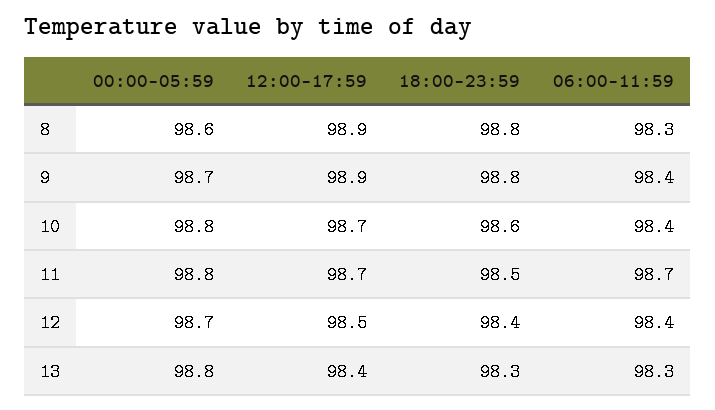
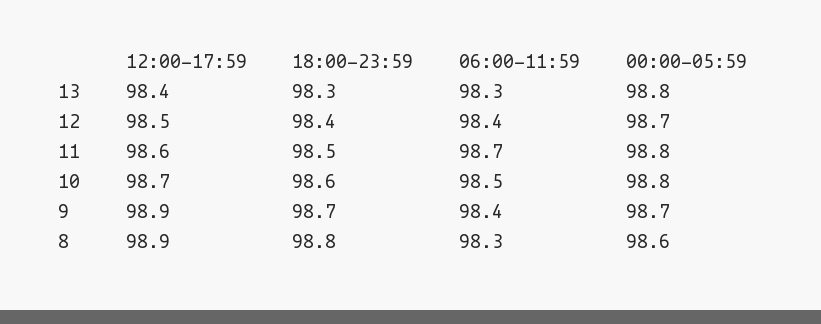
  {
    "00:00-05:59": {
      "8": 98.6,
      "9": 98.7,
      "10": 98.8,
      "11": 98.8,
      "12": 98.7,
      "13": 98.8
    },
    "12:00-17:59": {
      "8": 98.9,
      "9": 98.9,
      "10": 98.7,
-     "11": 98.7,
+     "11": 98.6,
      "12": 98.5,
      "13": 98.4
    },
    "18:00-23:59": {
      "8": 98.8,
-     "9": 98.8,
+     "9": 98.7,
      "10": 98.6,
      "11": 98.5,
      "12": 98.4,
      "13": 98.3
    },
    "06:00-11:59": {
      "8": 98.3,
      "9": 98.4,
-     "10": 98.4,
+     "10": 98.5,
      "11": 98.7,
      "12": 98.4,
      "13": 98.3
    }
  }

